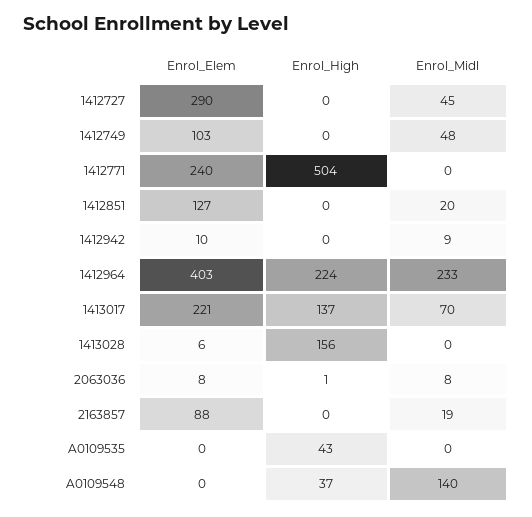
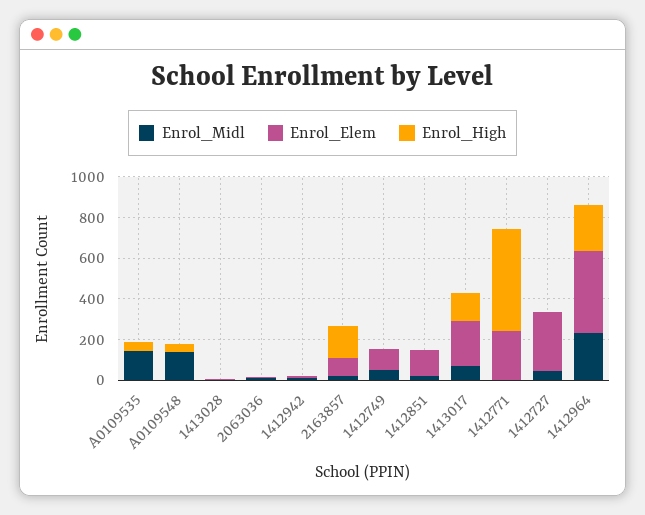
  {
    "Enrol_Elem": {
      "1412727": 290,
      "1412749": 103,
      "1412771": 240,
      "1412851": 127,
      "1412942": 10,
      "1412964": 403,
      "1413017": 221,
      "1413028": 6,
      "2063036": 8,
      "2163857": 88,
      "A0109535": 0,
      "A0109548": 0
    },
    "Enrol_High": {
      "1412727": 0,
      "1412749": 0,
      "1412771": 504,
      "1412851": 0,
      "1412942": 0,
      "1412964": 224,
      "1413017": 137,
-     "1413028": 156,
+     "1413028": 0,
      "2063036": 1,
-     "2163857": 0,
+     "2163857": 150,
      "A0109535": 43,
      "A0109548": 37
    },
    "Enrol_Midl": {
      "1412727": 45,
      "1412749": 48,
      "1412771": 0,
      "1412851": 20,
      "1412942": 9,
      "1412964": 233,
      "1413017": 70,
      "1413028": 0,
      "2063036": 8,
      "2163857": 19,
-     "A0109535": 0,
+     "A0109535": 150,
      "A0109548": 140
    }
  }

